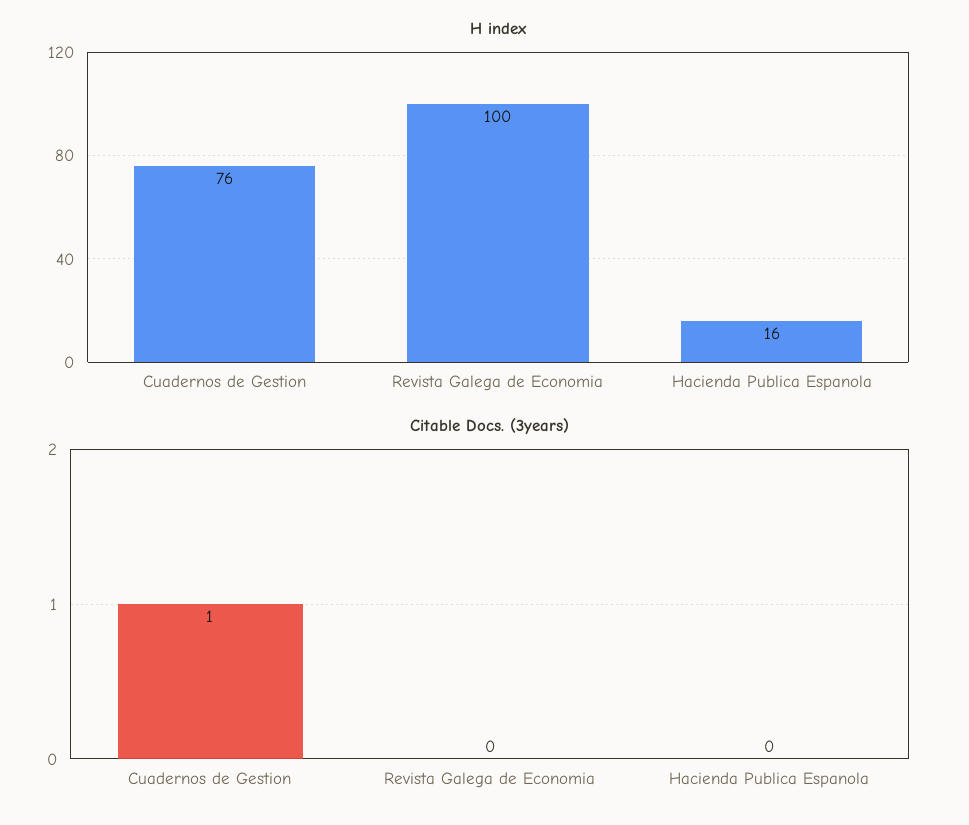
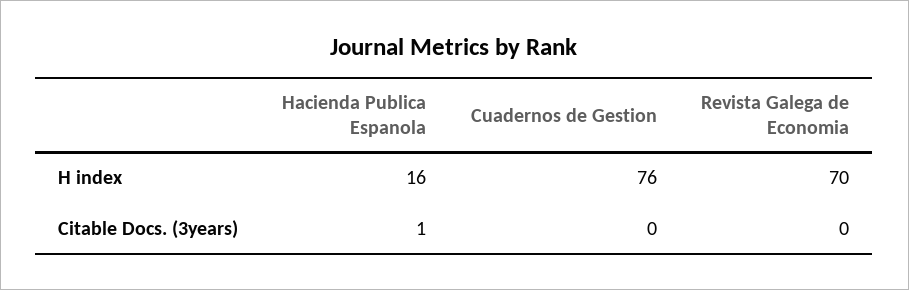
  {
    "H index": {
      "Cuadernos de Gestion": 76,
-     "Revista Galega de Economia": 100,
+     "Revista Galega de Economia": 70,
      "Hacienda Publica Espanola": 16
    },
    "Citable Docs. (3years)": {
-     "Cuadernos de Gestion": 1,
+     "Cuadernos de Gestion": 0,
      "Revista Galega de Economia": 0,
-     "Hacienda Publica Espanola": 0
+     "Hacienda Publica Espanola": 1
    }
  }

